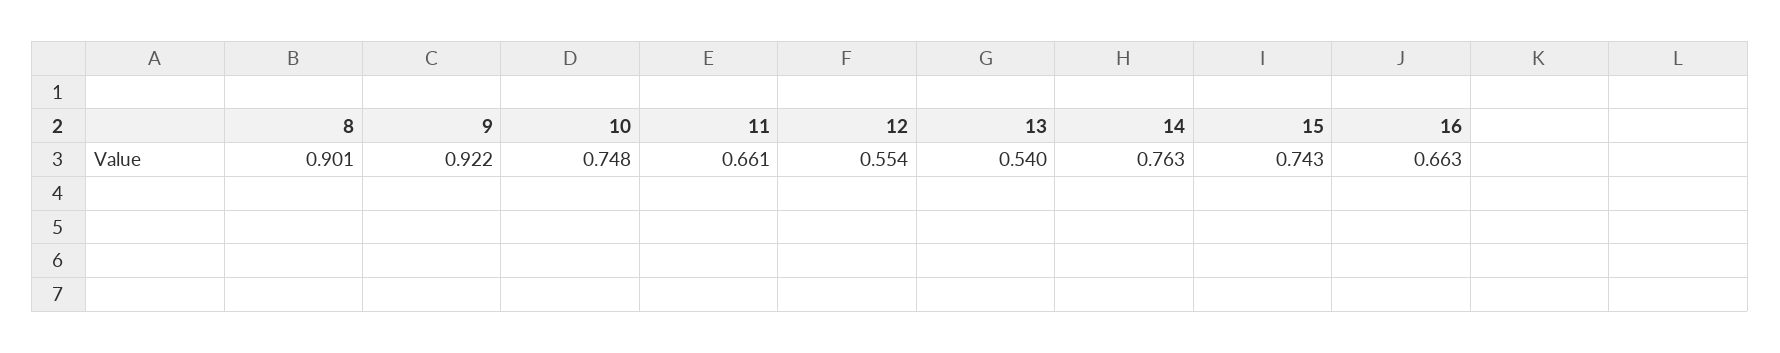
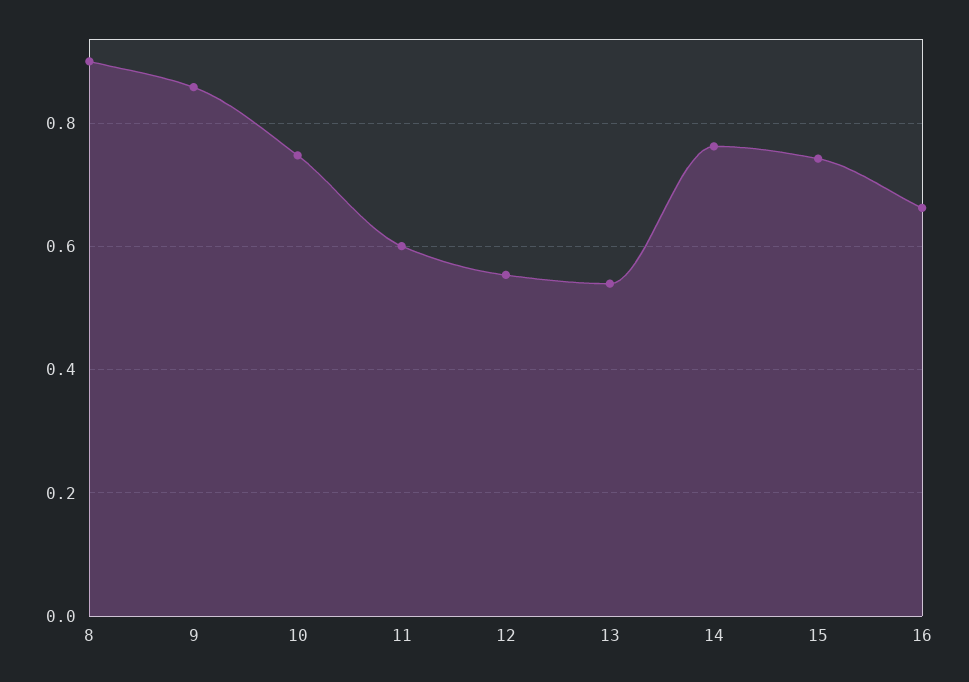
  {
    "8": 0.901,
-   "9": 0.922,
+   "9": 0.86,
    "10": 0.748,
-   "11": 0.661,
+   "11": 0.6,
    "12": 0.554,
    "13": 0.54,
    "14": 0.763,
    "15": 0.743,
    "16": 0.663
  }

